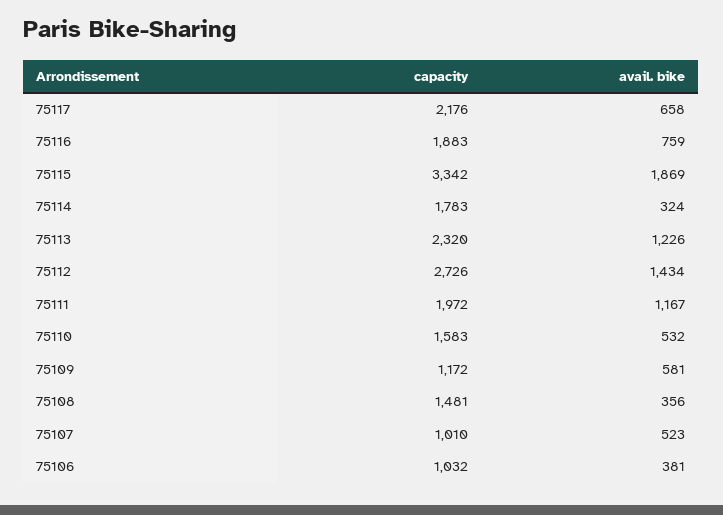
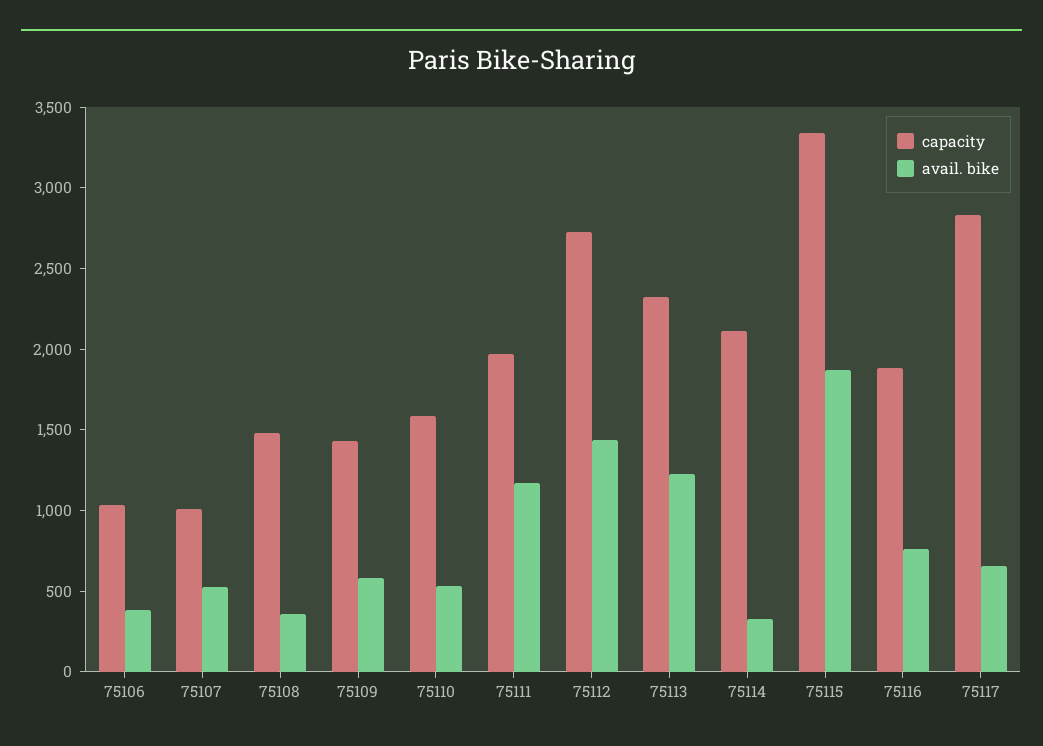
  {
    "capacity": {
-     "75117": 2176,
+     "75117": 2800,
      "75116": 1883,
      "75115": 3342,
-     "75114": 1783,
+     "75114": 2100,
      "75113": 2320,
      "75112": 2726,
      "75111": 1972,
      "75110": 1583,
-     "75109": 1172,
+     "75109": 1400,
      "75108": 1481,
      "75107": 1010,
      "75106": 1032
    },
    "avail. bike": {
      "75117": 658,
      "75116": 759,
      "75115": 1869,
      "75114": 324,
      "75113": 1226,
      "75112": 1434,
      "75111": 1167,
      "75110": 532,
      "75109": 581,
      "75108": 356,
      "75107": 523,
      "75106": 381
    }
  }

